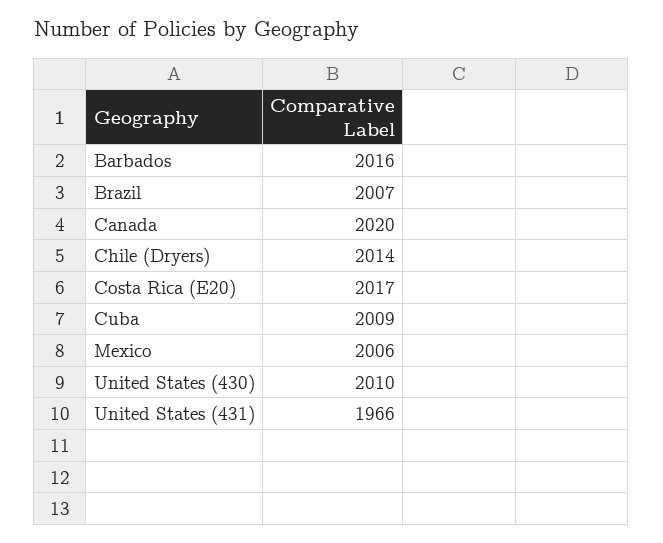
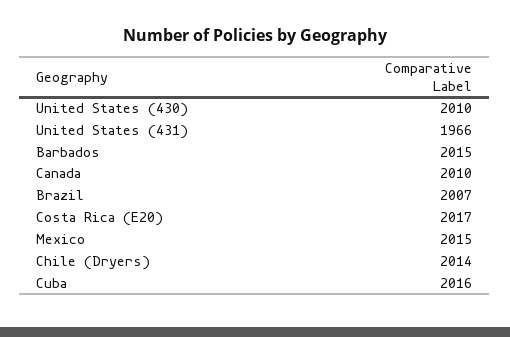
  {
-   "Barbados": 2016,
+   "Barbados": 2015,
    "Brazil": 2007,
-   "Canada": 2020,
+   "Canada": 2010,
    "Chile (Dryers)": 2014,
    "Costa Rica (E20)": 2017,
-   "Cuba": 2009,
+   "Cuba": 2016,
-   "Mexico": 2006,
+   "Mexico": 2015,
    "United States (430)": 2010,
    "United States (431)": 1966
  }

